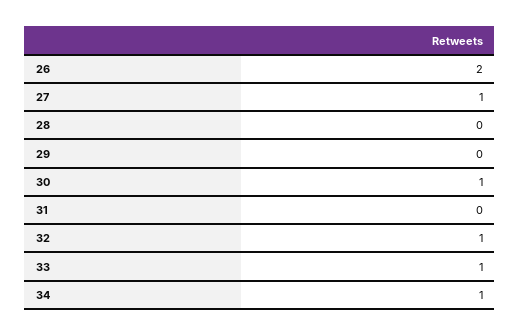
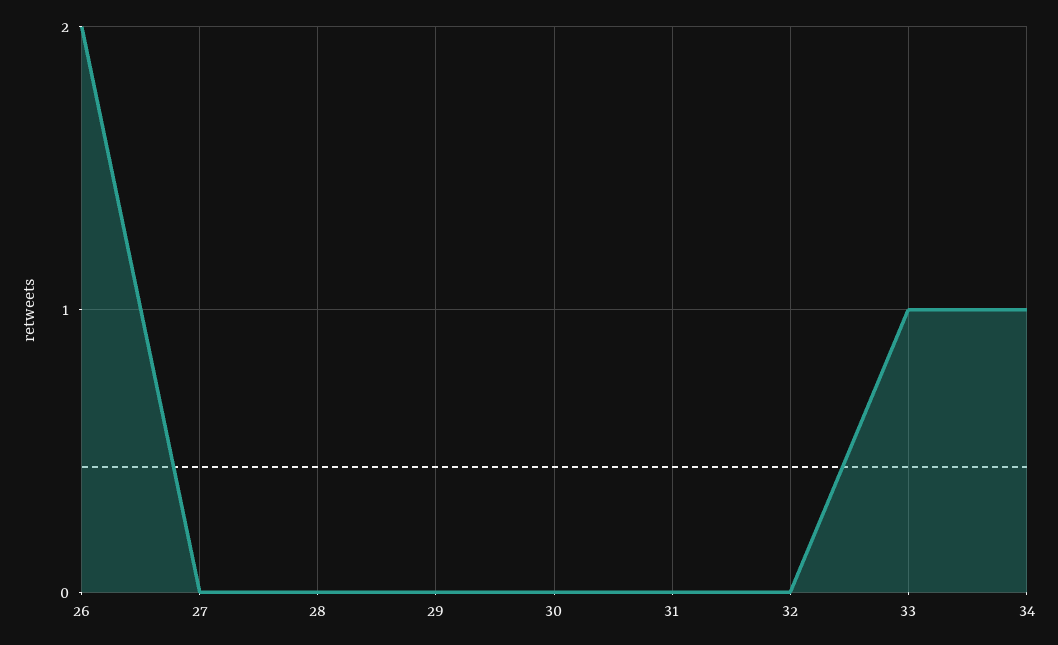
  {
    "26": 2,
-   "27": 1,
+   "27": 0,
    "28": 0,
    "29": 0,
-   "30": 1,
+   "30": 0,
    "31": 0,
-   "32": 1,
+   "32": 0,
    "33": 1,
    "34": 1
  }

